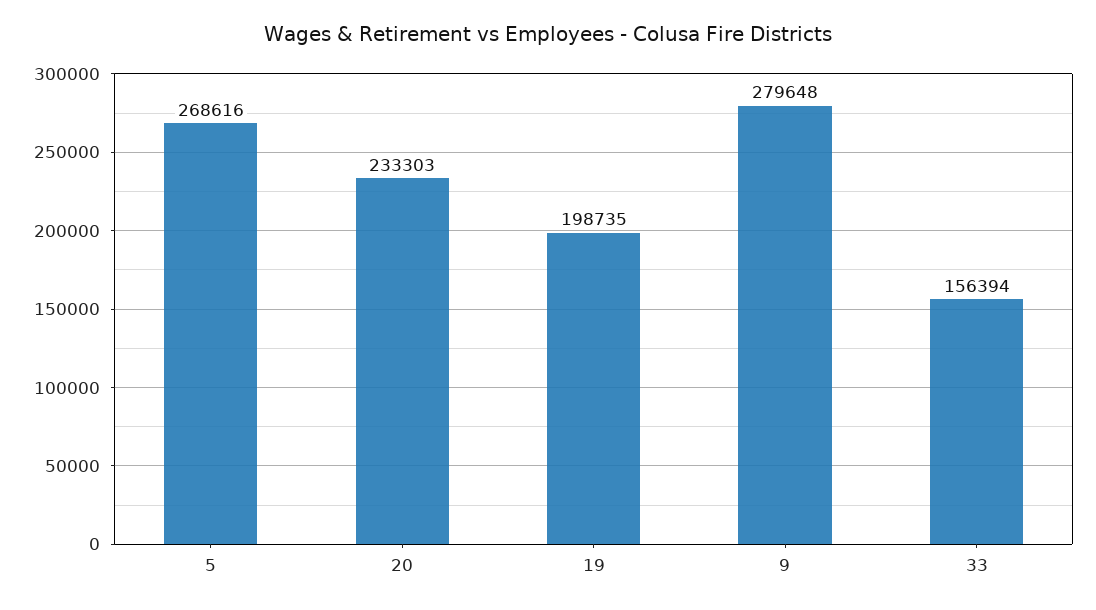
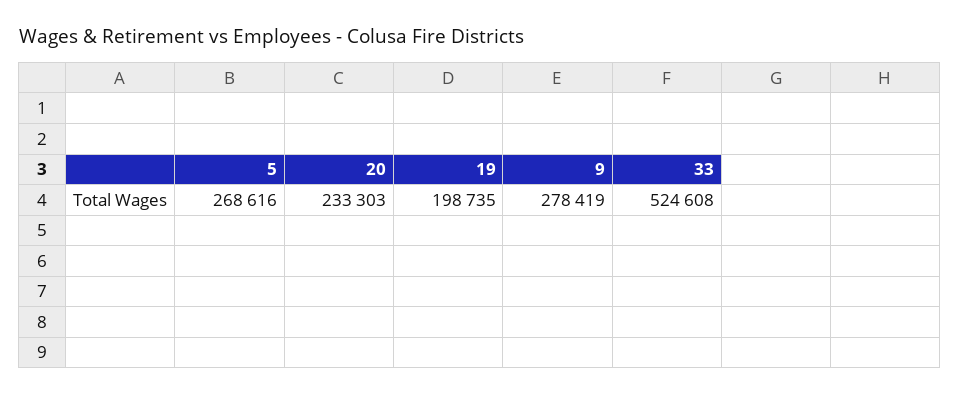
  {
    "5": 268616,
    "20": 233303,
    "19": 198735,
-   "9": 279648,
+   "9": 278419,
-   "33": 156394
+   "33": 524608
  }

